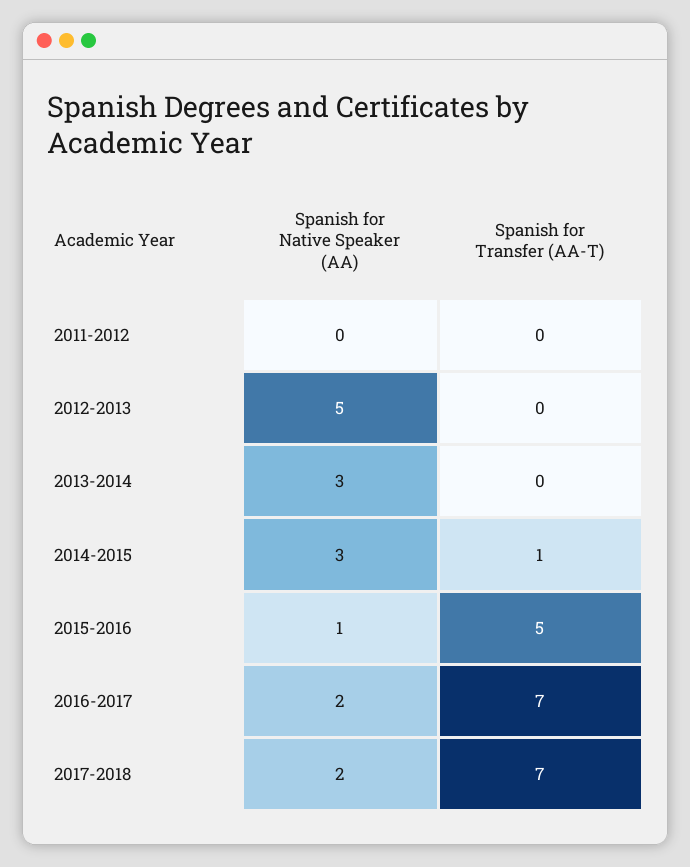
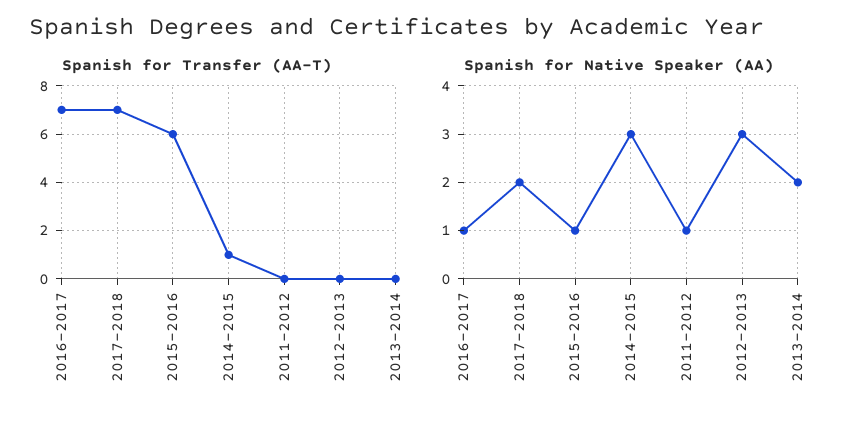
  {
    "Spanish for Native Speaker (AA)": {
-     "2011-2012": 0,
+     "2011-2012": 1,
-     "2012-2013": 5,
+     "2012-2013": 3,
-     "2013-2014": 3,
+     "2013-2014": 2,
      "2014-2015": 3,
      "2015-2016": 1,
-     "2016-2017": 2,
+     "2016-2017": 1,
      "2017-2018": 2
    },
    "Spanish for Transfer (AA-T)": {
      "2011-2012": 0,
      "2012-2013": 0,
      "2013-2014": 0,
      "2014-2015": 1,
-     "2015-2016": 5,
+     "2015-2016": 6,
      "2016-2017": 7,
      "2017-2018": 7
    }
  }

